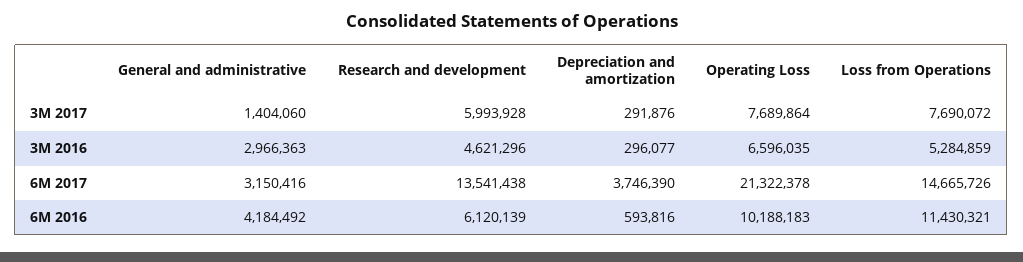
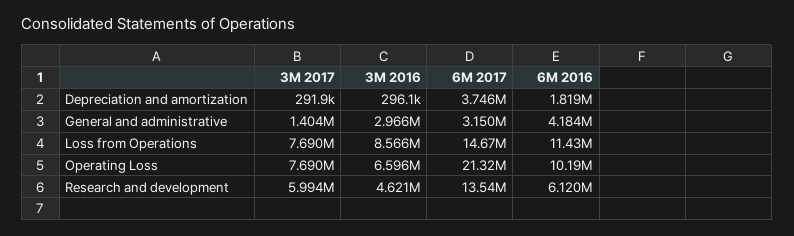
  {
    "General and administrative": {
      "3M 2017": 1404060,
      "3M 2016": 2966363,
      "6M 2017": 3150416,
      "6M 2016": 4184492
    },
    "Research and development": {
      "3M 2017": 5993928,
      "3M 2016": 4621296,
      "6M 2017": 13541438,
      "6M 2016": 6120139
    },
    "Depreciation and amortization": {
      "3M 2017": 291876,
      "3M 2016": 296077,
      "6M 2017": 3746390,
-     "6M 2016": 593816
+     "6M 2016": 1819000
    },
    "Operating Loss": {
      "3M 2017": 7689864,
      "3M 2016": 6596035,
      "6M 2017": 21322378,
      "6M 2016": 10188183
    },
    "Loss from Operations": {
      "3M 2017": 7690072,
-     "3M 2016": 5284859,
+     "3M 2016": 8566000,
      "6M 2017": 14665726,
      "6M 2016": 11430321
    }
  }

